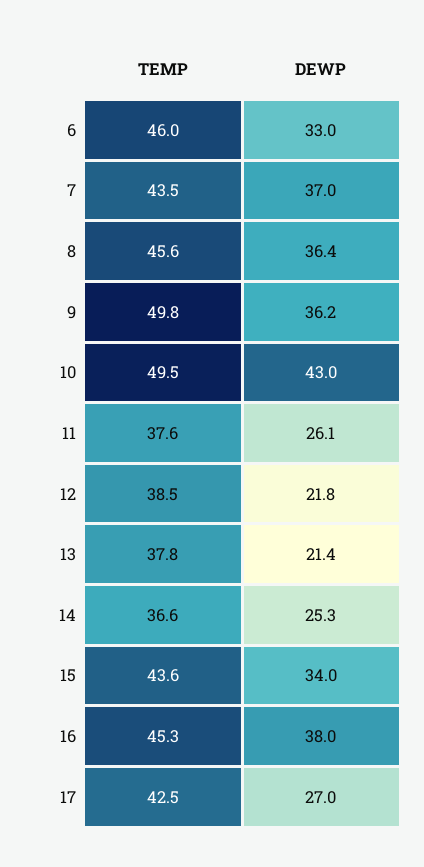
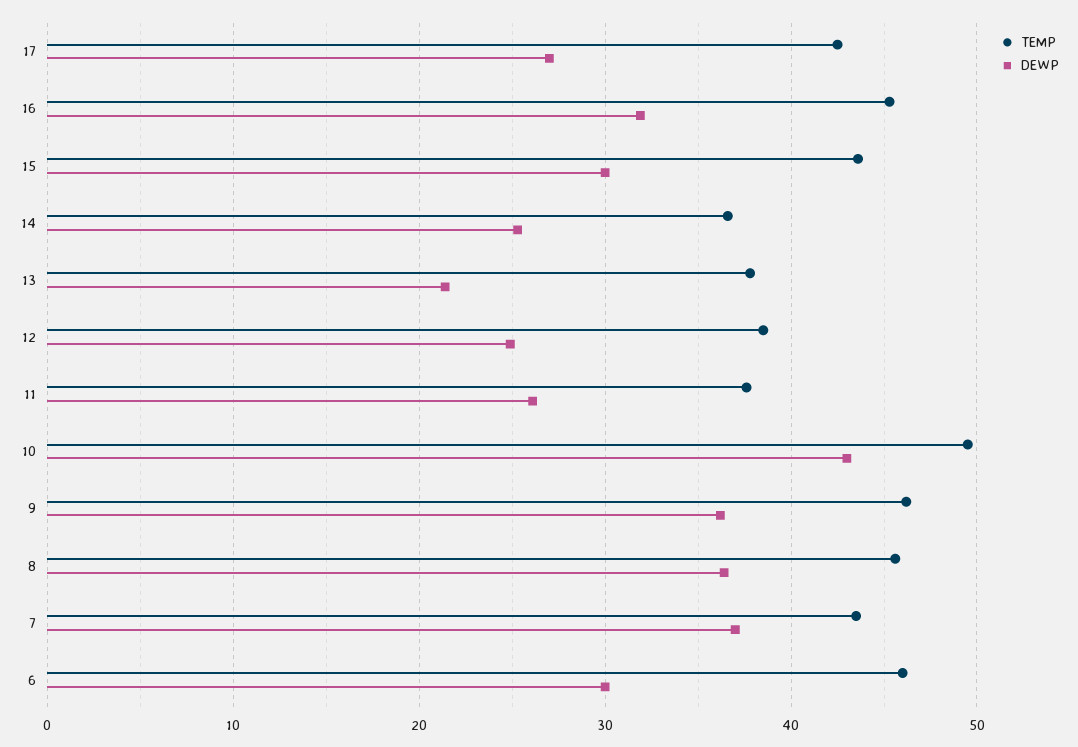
  {
    "TEMP": {
      "6": 46,
      "7": 43.5,
      "8": 45.6,
-     "9": 49.8,
+     "9": 46,
      "10": 49.5,
      "11": 37.6,
      "12": 38.5,
      "13": 37.8,
      "14": 36.6,
      "15": 43.6,
      "16": 45.3,
      "17": 42.5
    },
    "DEWP": {
-     "6": 33,
+     "6": 30,
      "7": 37,
      "8": 36.4,
      "9": 36.2,
      "10": 43,
      "11": 26.1,
-     "12": 21.8,
+     "12": 25,
      "13": 21.4,
      "14": 25.3,
-     "15": 34,
+     "15": 30,
-     "16": 38,
+     "16": 32,
      "17": 27
    }
  }

